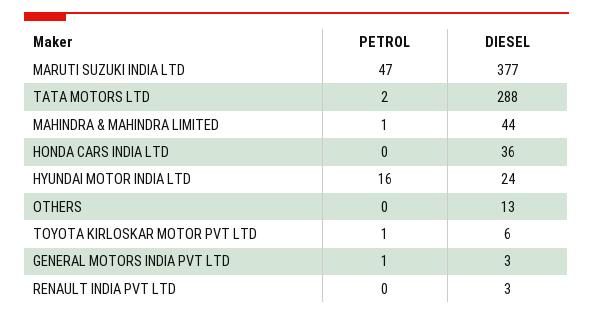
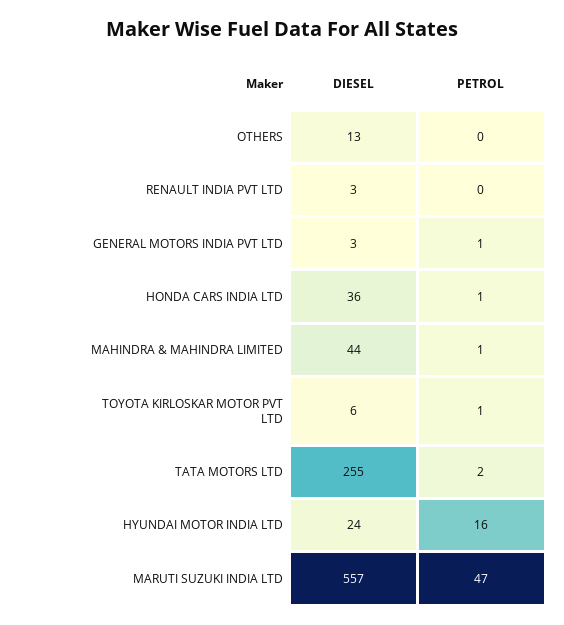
  {
    "PETROL": {
      "MARUTI SUZUKI INDIA LTD": 47,
      "TATA MOTORS LTD": 2,
      "MAHINDRA & MAHINDRA LIMITED": 1,
-     "HONDA CARS INDIA LTD": 0,
+     "HONDA CARS INDIA LTD": 1,
      "HYUNDAI MOTOR INDIA LTD": 16,
      "OTHERS": 0,
      "TOYOTA KIRLOSKAR MOTOR PVT LTD": 1,
      "GENERAL MOTORS INDIA PVT LTD": 1,
      "RENAULT INDIA PVT LTD": 0
    },
    "DIESEL": {
-     "MARUTI SUZUKI INDIA LTD": 377,
+     "MARUTI SUZUKI INDIA LTD": 557,
-     "TATA MOTORS LTD": 288,
+     "TATA MOTORS LTD": 255,
      "MAHINDRA & MAHINDRA LIMITED": 44,
      "HONDA CARS INDIA LTD": 36,
      "HYUNDAI MOTOR INDIA LTD": 24,
      "OTHERS": 13,
      "TOYOTA KIRLOSKAR MOTOR PVT LTD": 6,
      "GENERAL MOTORS INDIA PVT LTD": 3,
      "RENAULT INDIA PVT LTD": 3
    }
  }

